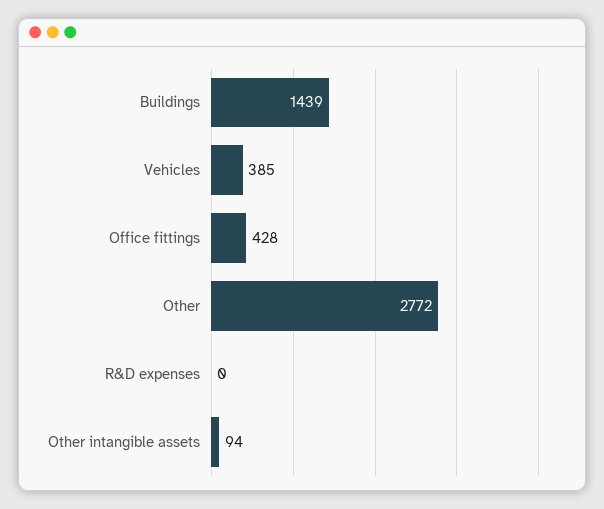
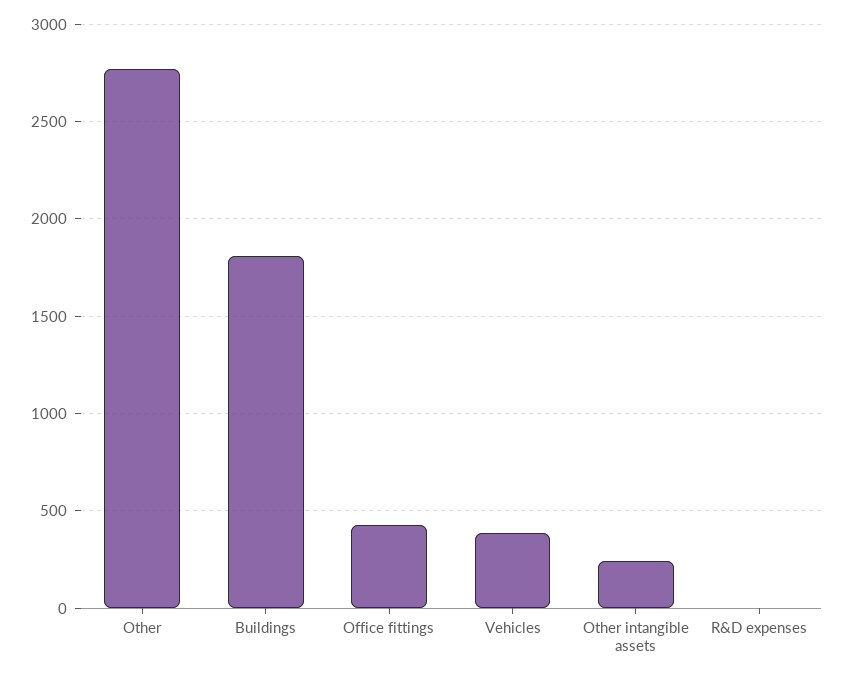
  {
-   "Buildings": 1439,
+   "Buildings": 1800,
    "Vehicles": 385,
    "Office fittings": 428,
    "Other": 2772,
    "R&D expenses": 0,
-   "Other intangible assets": 94
+   "Other intangible assets": 250
  }

